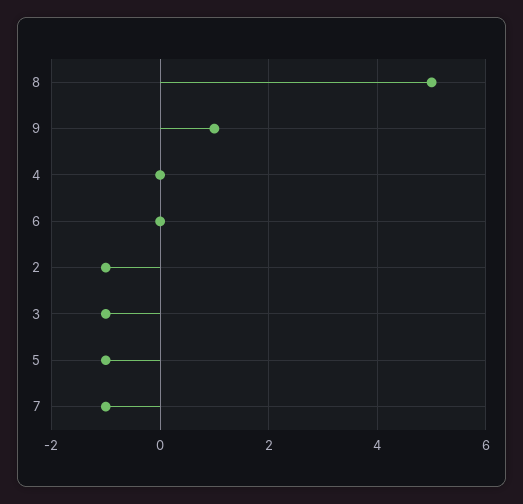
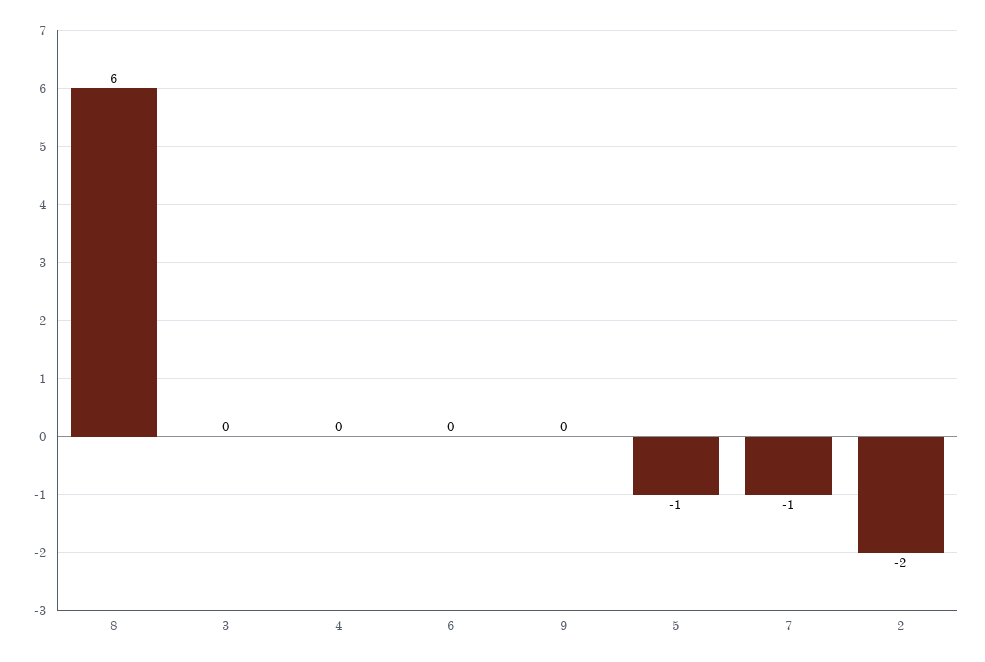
  {
-   "8": 5,
+   "8": 6,
-   "9": 1,
+   "9": 0,
    "4": 0,
    "6": 0,
-   "2": -1,
+   "2": -2,
-   "3": -1,
+   "3": 0,
    "5": -1,
    "7": -1
  }

